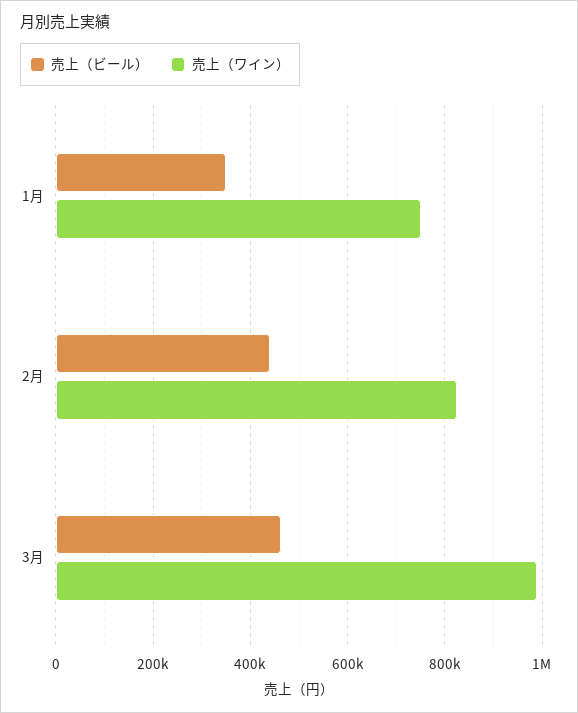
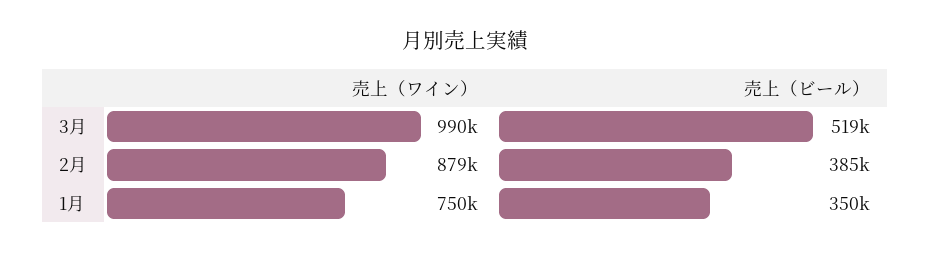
  {
    "売上（ビール）": {
      "1月": 350000,
-     "2月": 440000,
+     "2月": 385000,
-     "3月": 460000
+     "3月": 519000
    },
    "売上（ワイン）": {
      "1月": 750000,
-     "2月": 820000,
+     "2月": 879000,
      "3月": 990000
    }
  }

